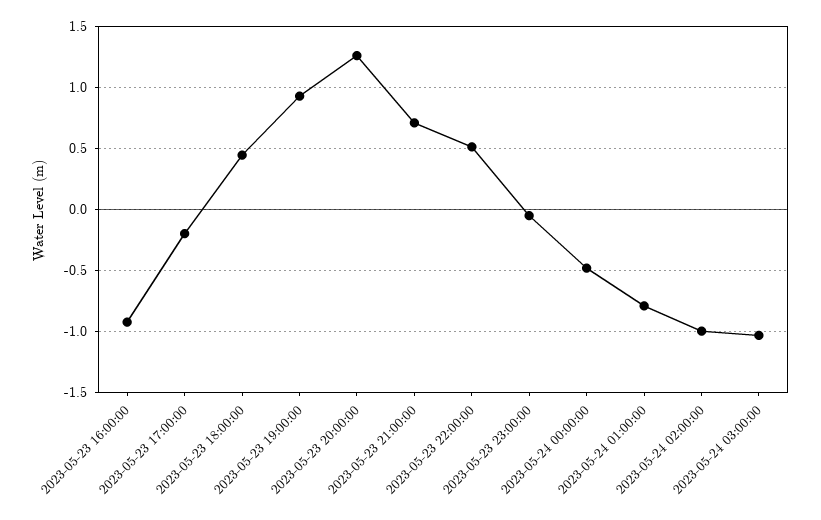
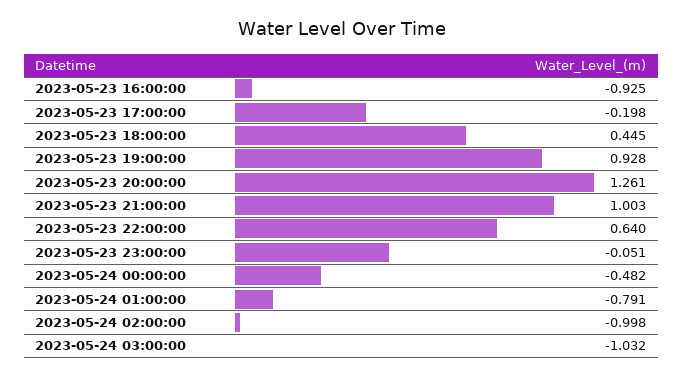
  {
    "2023-05-23 16:00:00": -0.925,
    "2023-05-23 17:00:00": -0.198,
    "2023-05-23 18:00:00": 0.445,
    "2023-05-23 19:00:00": 0.928,
    "2023-05-23 20:00:00": 1.261,
-   "2023-05-23 21:00:00": 0.7,
+   "2023-05-23 21:00:00": 1.003,
-   "2023-05-23 22:00:00": 0.5,
+   "2023-05-23 22:00:00": 0.64,
    "2023-05-23 23:00:00": -0.051,
    "2023-05-24 00:00:00": -0.482,
    "2023-05-24 01:00:00": -0.791,
    "2023-05-24 02:00:00": -0.998,
    "2023-05-24 03:00:00": -1.032
  }

